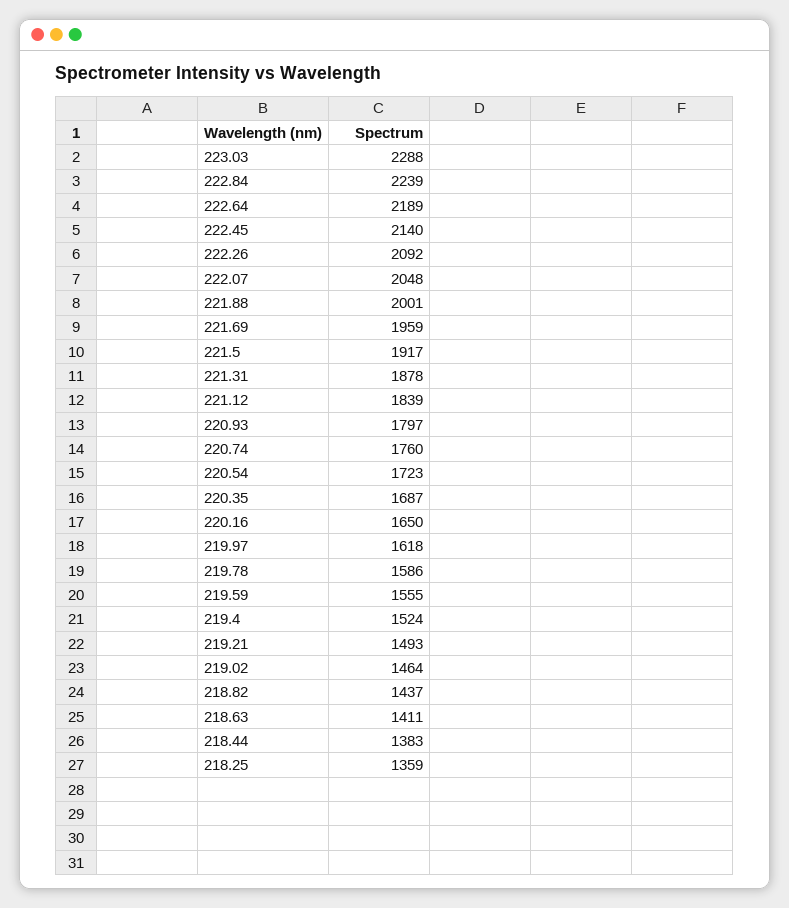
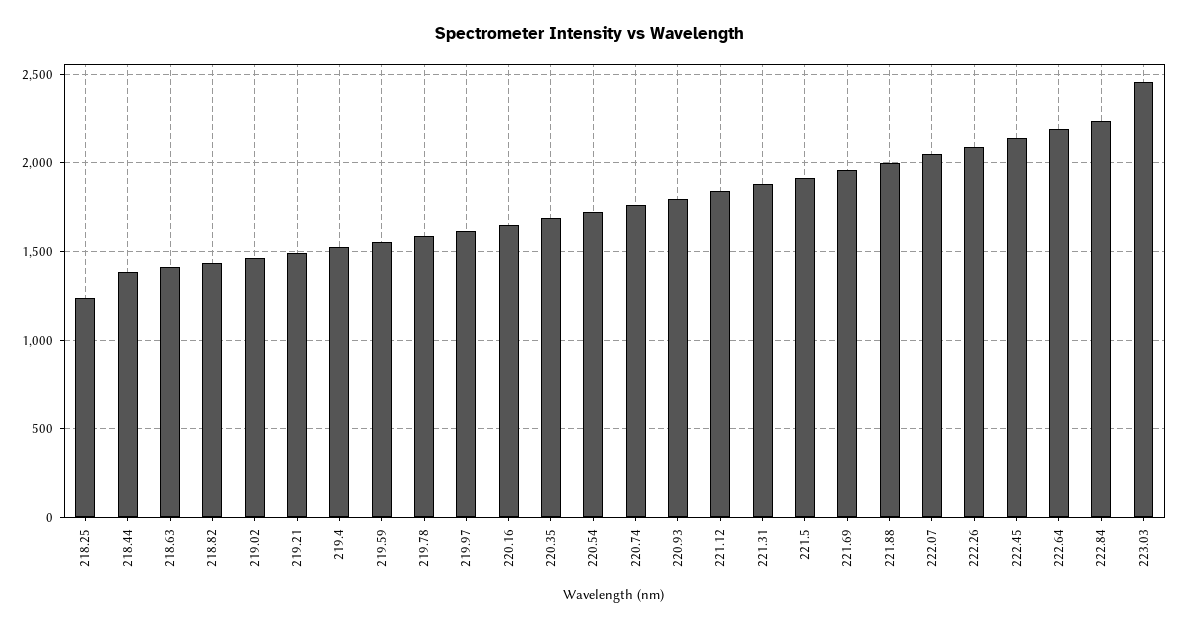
  {
-   "223.03": 2288,
+   "223.03": 2450,
    "222.84": 2239,
    "222.64": 2189,
    "222.45": 2140,
    "222.26": 2092,
    "222.07": 2048,
    "221.88": 2001,
    "221.69": 1959,
    "221.5": 1917,
    "221.31": 1878,
    "221.12": 1839,
    "220.93": 1797,
    "220.74": 1760,
    "220.54": 1723,
    "220.35": 1687,
    "220.16": 1650,
    "219.97": 1618,
    "219.78": 1586,
    "219.59": 1555,
    "219.4": 1524,
    "219.21": 1493,
    "219.02": 1464,
    "218.82": 1437,
    "218.63": 1411,
    "218.44": 1383,
-   "218.25": 1359
+   "218.25": 1250
  }

